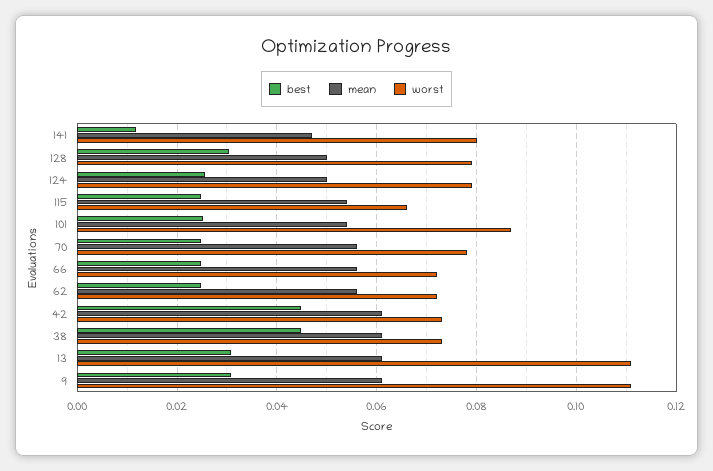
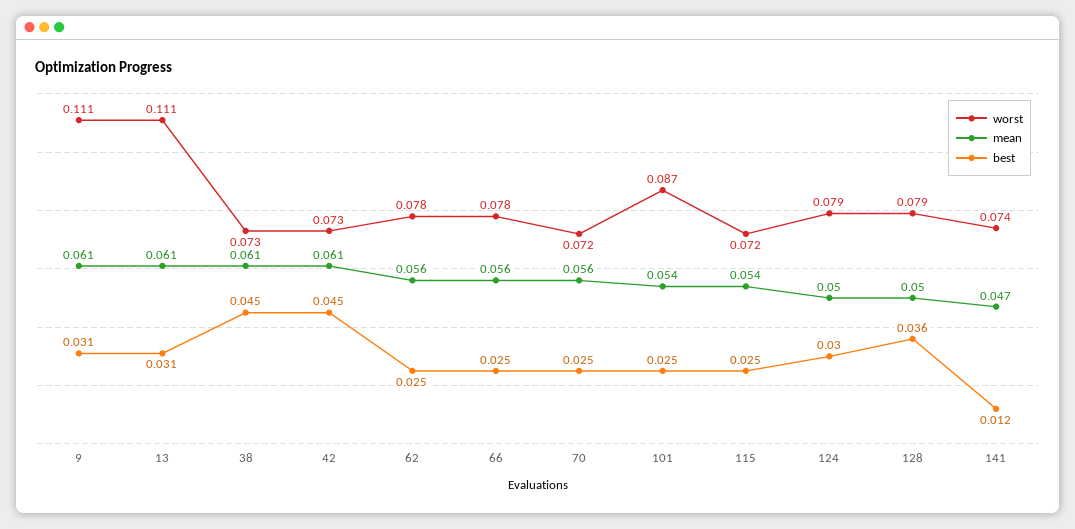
  {
    "best": {
      "141": 0.012,
-     "128": 0.03,
+     "128": 0.036,
-     "124": 0.026,
+     "124": 0.03,
      "115": 0.025,
      "101": 0.025,
      "70": 0.025,
      "66": 0.025,
      "62": 0.025,
      "42": 0.045,
      "38": 0.045,
      "13": 0.031,
      "9": 0.031
    },
    "mean": {
      "141": 0.047,
      "128": 0.05,
      "124": 0.05,
      "115": 0.054,
      "101": 0.054,
      "70": 0.056,
      "66": 0.056,
      "62": 0.056,
      "42": 0.061,
      "38": 0.061,
      "13": 0.061,
      "9": 0.061
    },
    "worst": {
-     "141": 0.08,
+     "141": 0.074,
      "128": 0.079,
      "124": 0.079,
-     "115": 0.066,
+     "115": 0.072,
      "101": 0.087,
-     "70": 0.078,
+     "70": 0.072,
-     "66": 0.072,
+     "66": 0.078,
-     "62": 0.072,
+     "62": 0.078,
      "42": 0.073,
      "38": 0.073,
      "13": 0.111,
      "9": 0.111
    }
  }

